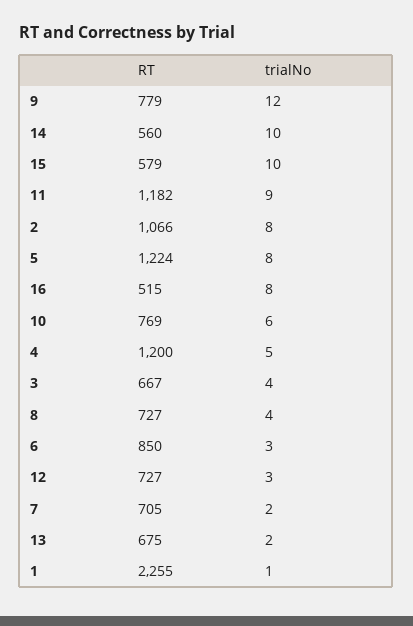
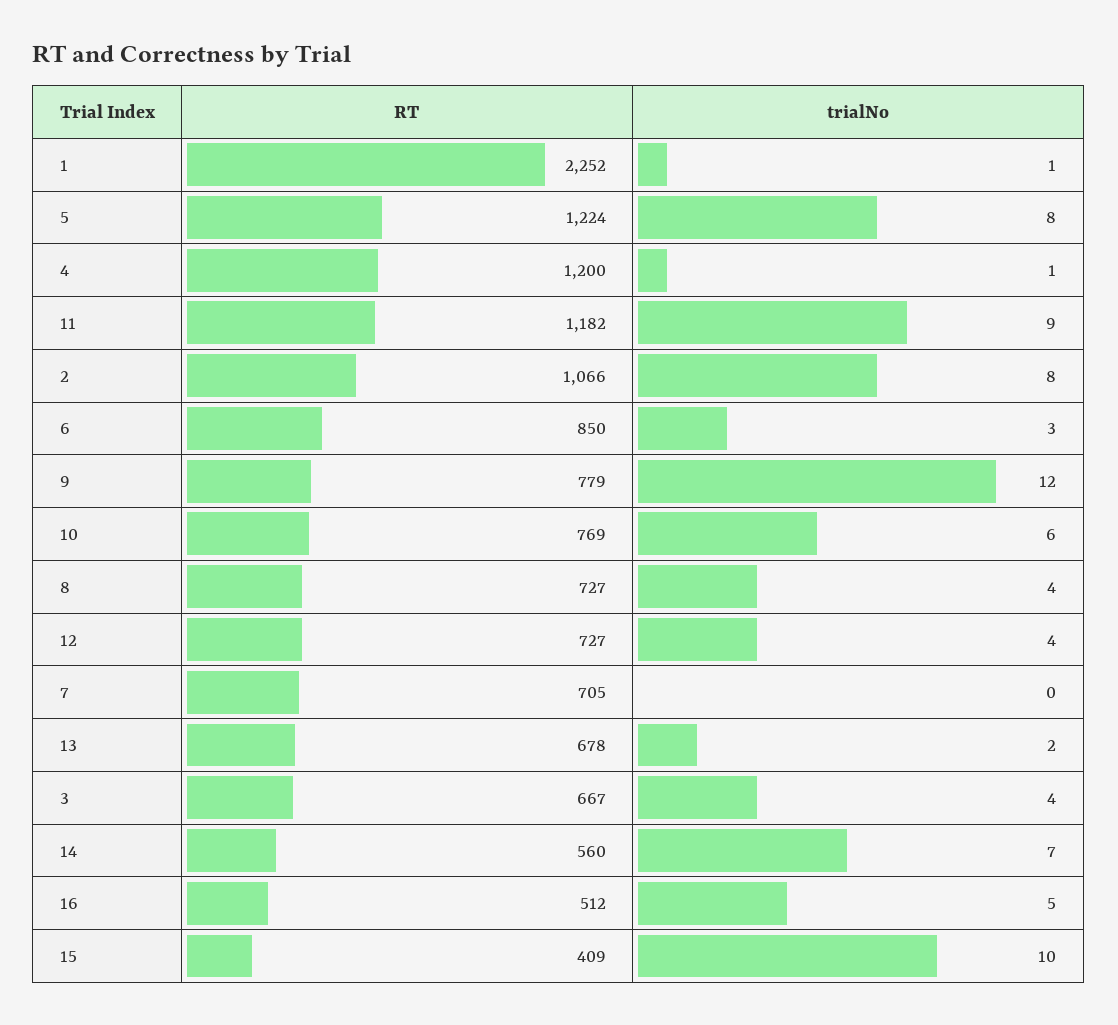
  {
    "RT": {
      "9": 779,
      "14": 560,
-     "15": 579,
+     "15": 409,
      "11": 1182,
      "2": 1066,
      "5": 1224,
-     "16": 515,
+     "16": 512,
      "10": 769,
      "4": 1200,
      "3": 667,
      "8": 727,
      "6": 850,
      "12": 727,
      "7": 705,
-     "13": 675,
+     "13": 678,
-     "1": 2255
+     "1": 2252
    },
    "trialNo": {
      "9": 12,
-     "14": 10,
+     "14": 7,
      "15": 10,
      "11": 9,
      "2": 8,
      "5": 8,
-     "16": 8,
+     "16": 5,
      "10": 6,
-     "4": 5,
+     "4": 1,
      "3": 4,
      "8": 4,
      "6": 3,
-     "12": 3,
+     "12": 4,
-     "7": 2,
+     "7": 0,
      "13": 2,
      "1": 1
    }
  }

